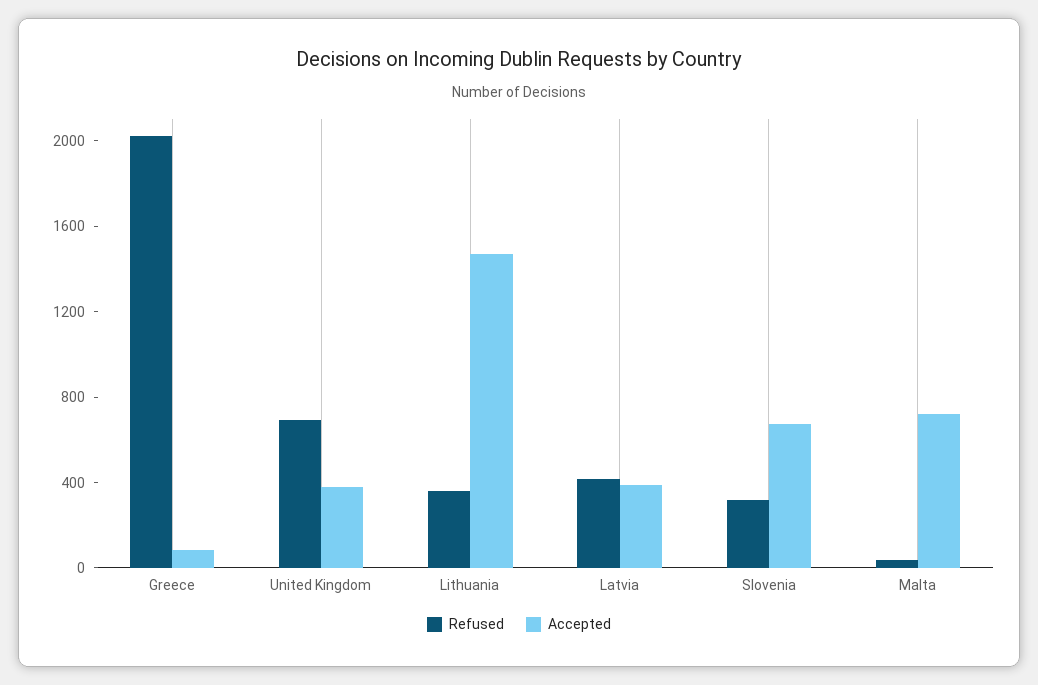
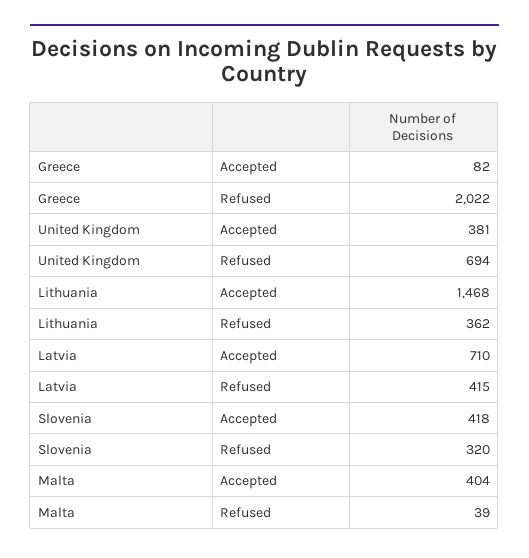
  {
    "Refused": {
      "Greece": 2022,
      "United Kingdom": 694,
      "Lithuania": 362,
      "Latvia": 415,
      "Slovenia": 320,
      "Malta": 39
    },
    "Accepted": {
      "Greece": 82,
      "United Kingdom": 381,
      "Lithuania": 1468,
-     "Latvia": 400,
+     "Latvia": 710,
-     "Slovenia": 700,
+     "Slovenia": 418,
-     "Malta": 700
+     "Malta": 404
    }
  }

